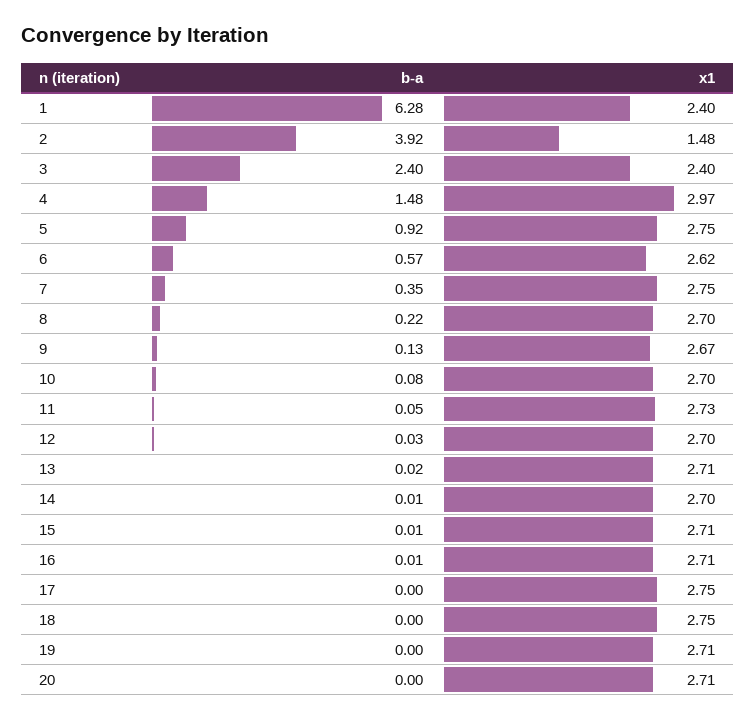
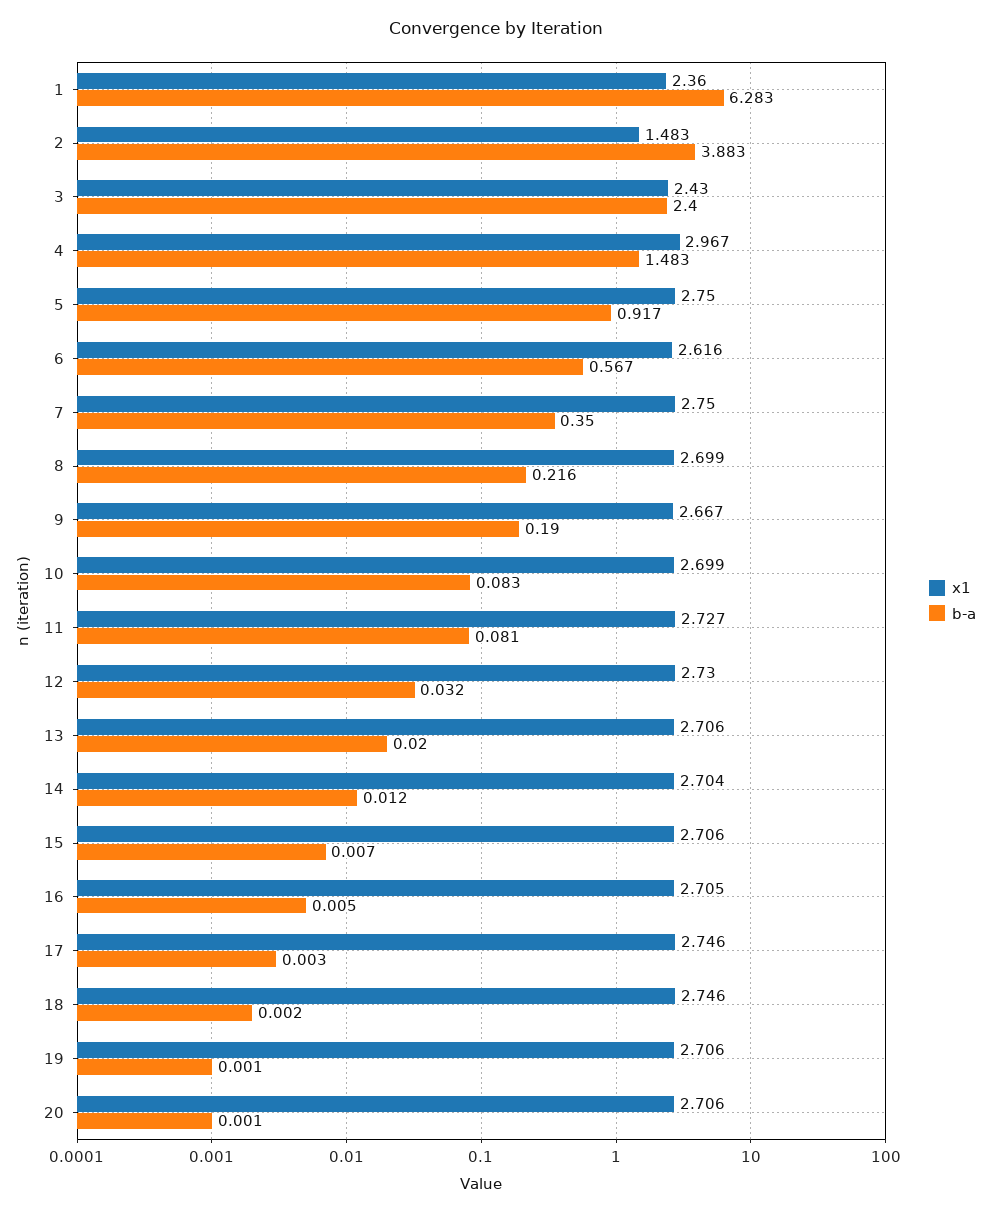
  {
    "b-a": {
      "1": 6.283,
-     "2": 3.92,
+     "2": 3.883,
      "3": 2.4,
      "4": 1.483,
      "5": 0.917,
      "6": 0.567,
      "7": 0.35,
      "8": 0.216,
-     "9": 0.13,
+     "9": 0.19,
      "10": 0.083,
-     "11": 0.05,
+     "11": 0.081,
      "12": 0.032,
      "13": 0.02,
      "14": 0.012,
      "15": 0.007,
      "16": 0.005,
      "17": 0.003,
      "18": 0.002,
      "19": 0.001,
      "20": 0.001
    },
    "x1": {
-     "1": 2.4,
+     "1": 2.36,
      "2": 1.483,
-     "3": 2.4,
+     "3": 2.43,
      "4": 2.967,
      "5": 2.75,
      "6": 2.616,
      "7": 2.75,
      "8": 2.699,
      "9": 2.667,
      "10": 2.699,
      "11": 2.727,
-     "12": 2.7,
+     "12": 2.73,
      "13": 2.706,
      "14": 2.704,
      "15": 2.706,
      "16": 2.705,
      "17": 2.746,
      "18": 2.746,
      "19": 2.706,
      "20": 2.706
    }
  }

